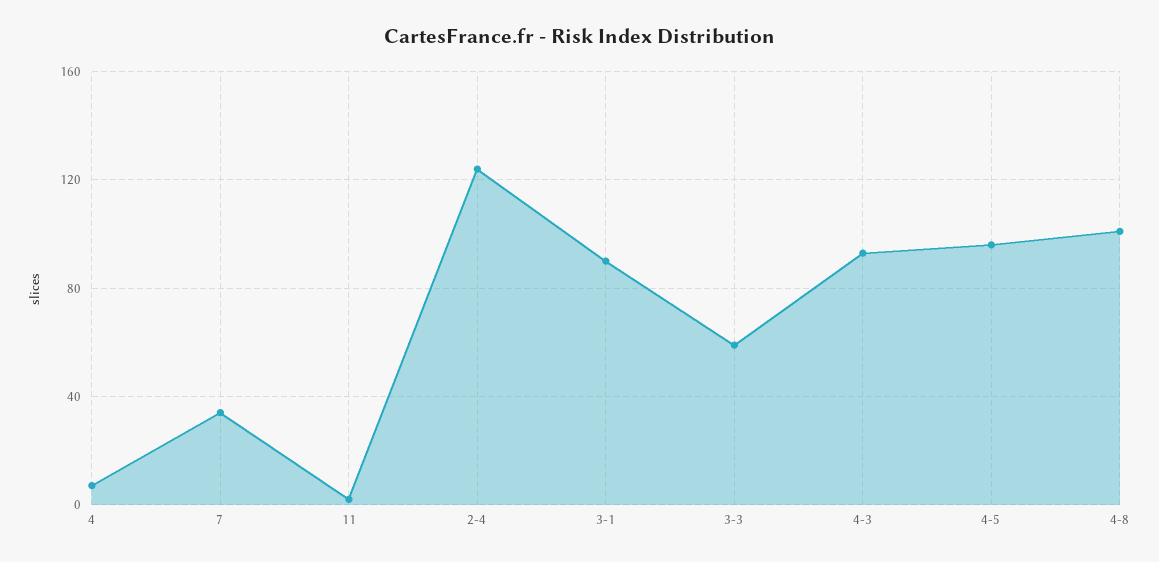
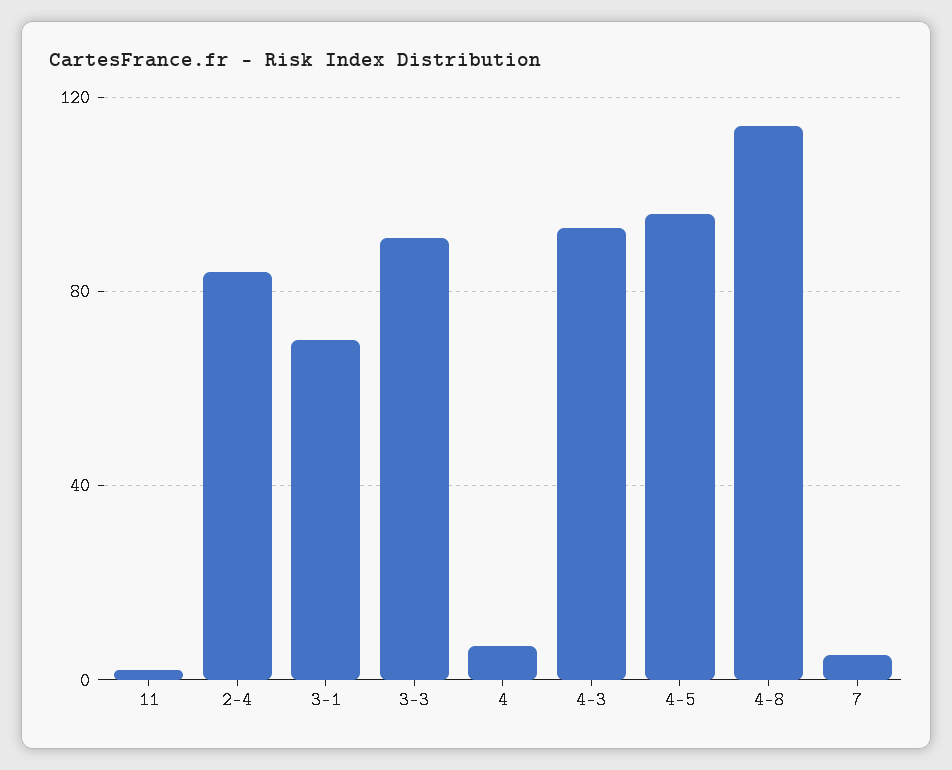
  {
    "4": 5,
-   "7": 35,
+   "7": 5,
    "11": 0,
-   "2-4": 125,
+   "2-4": 85,
-   "3-1": 90,
+   "3-1": 70,
-   "3-3": 60,
+   "3-3": 90,
    "4-3": 95,
    "4-5": 95,
-   "4-8": 100
+   "4-8": 115
  }

